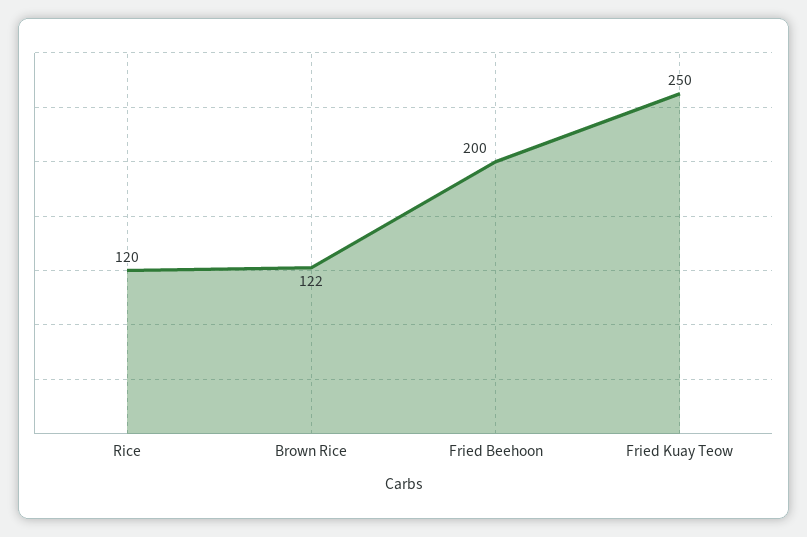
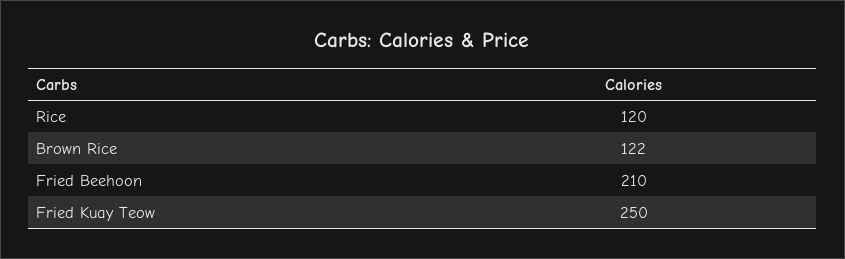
  {
    "Rice": 120,
    "Brown Rice": 122,
-   "Fried Beehoon": 200,
+   "Fried Beehoon": 210,
    "Fried Kuay Teow": 250
  }

